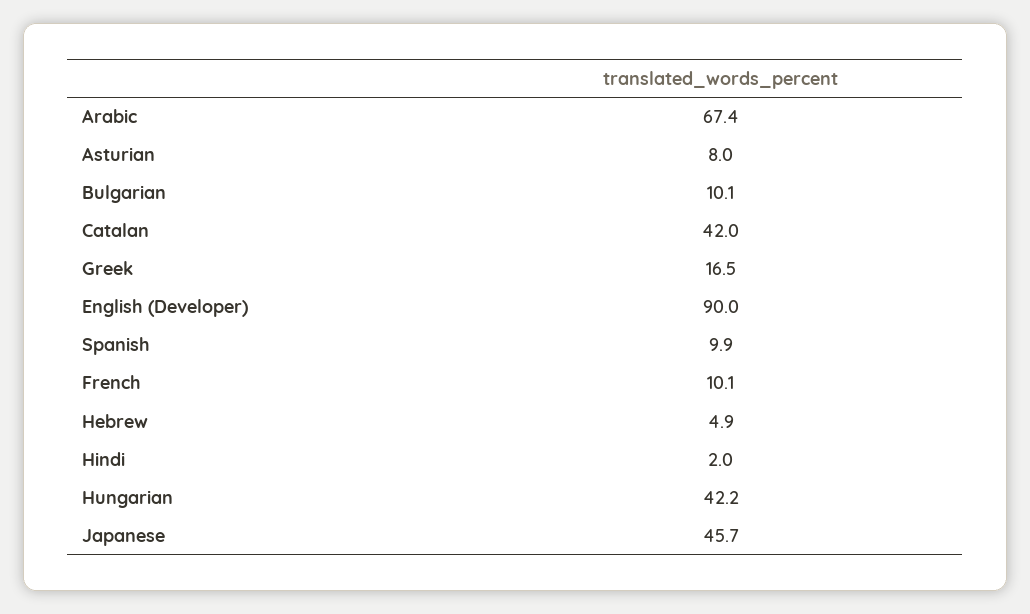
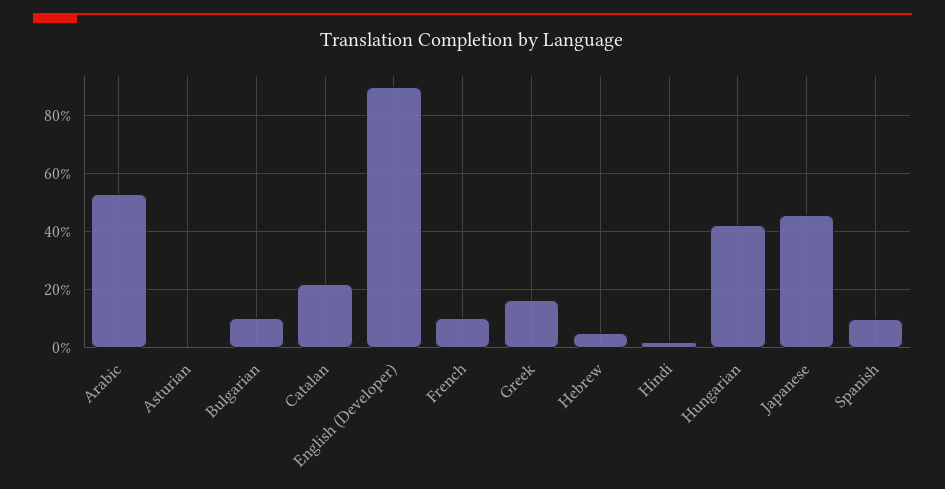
  {
-   "Arabic": 67.4,
+   "Arabic": 52.5,
-   "Asturian": 8,
+   "Asturian": 0,
    "Bulgarian": 10.1,
-   "Catalan": 42,
+   "Catalan": 22.5,
    "Greek": 16.5,
    "English (Developer)": 90,
    "Spanish": 9.9,
    "French": 10.1,
    "Hebrew": 4.9,
    "Hindi": 2,
    "Hungarian": 42.2,
    "Japanese": 45.7
  }

